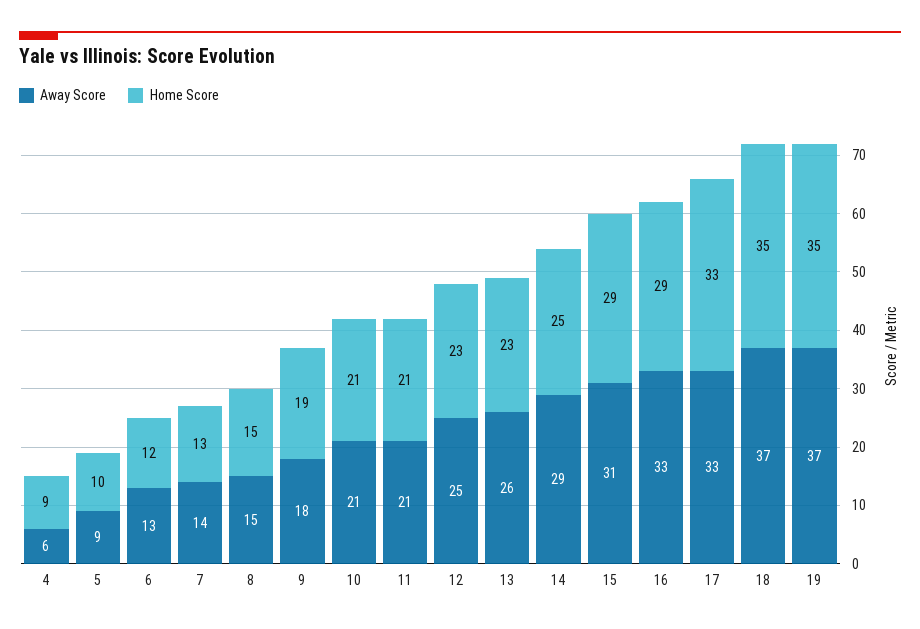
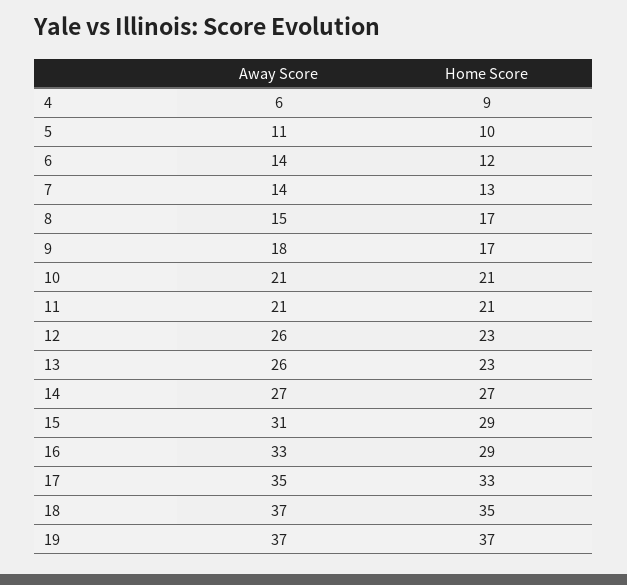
  {
    "Away Score": {
      "4": 6,
-     "5": 9,
+     "5": 11,
-     "6": 13,
+     "6": 14,
      "7": 14,
      "8": 15,
      "9": 18,
      "10": 21,
      "11": 21,
-     "12": 25,
+     "12": 26,
      "13": 26,
-     "14": 29,
+     "14": 27,
      "15": 31,
      "16": 33,
-     "17": 33,
+     "17": 35,
      "18": 37,
      "19": 37
    },
    "Home Score": {
      "4": 9,
      "5": 10,
      "6": 12,
      "7": 13,
-     "8": 15,
+     "8": 17,
-     "9": 19,
+     "9": 17,
      "10": 21,
      "11": 21,
      "12": 23,
      "13": 23,
-     "14": 25,
+     "14": 27,
      "15": 29,
      "16": 29,
      "17": 33,
      "18": 35,
-     "19": 35
+     "19": 37
    }
  }

